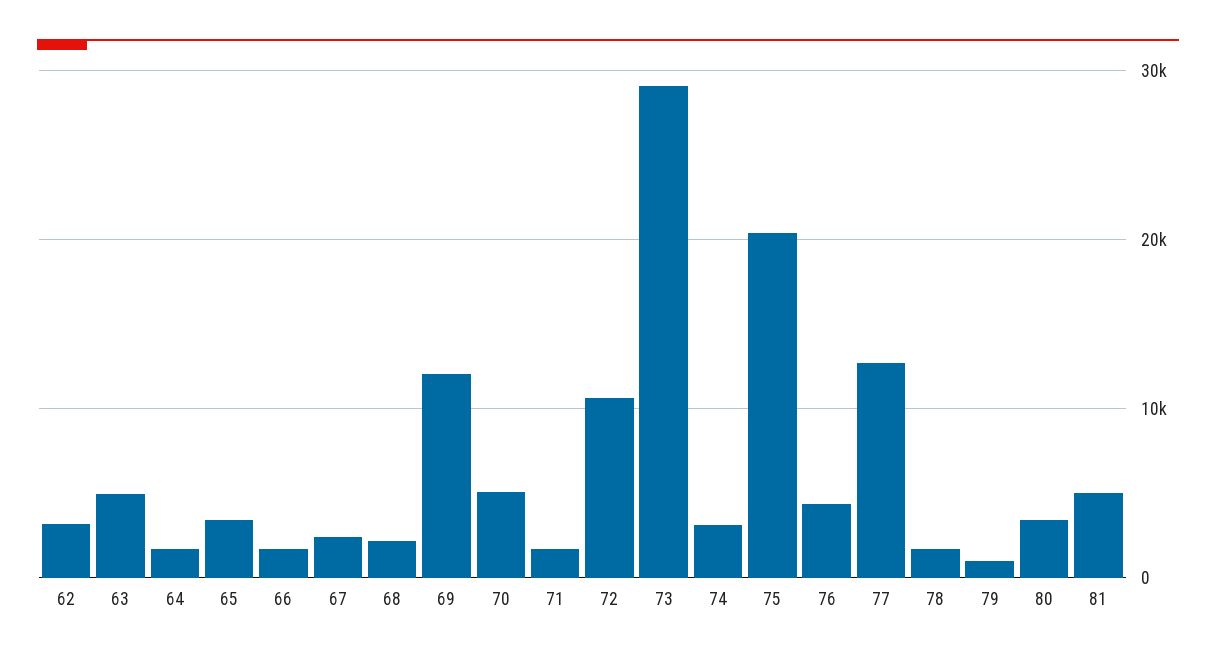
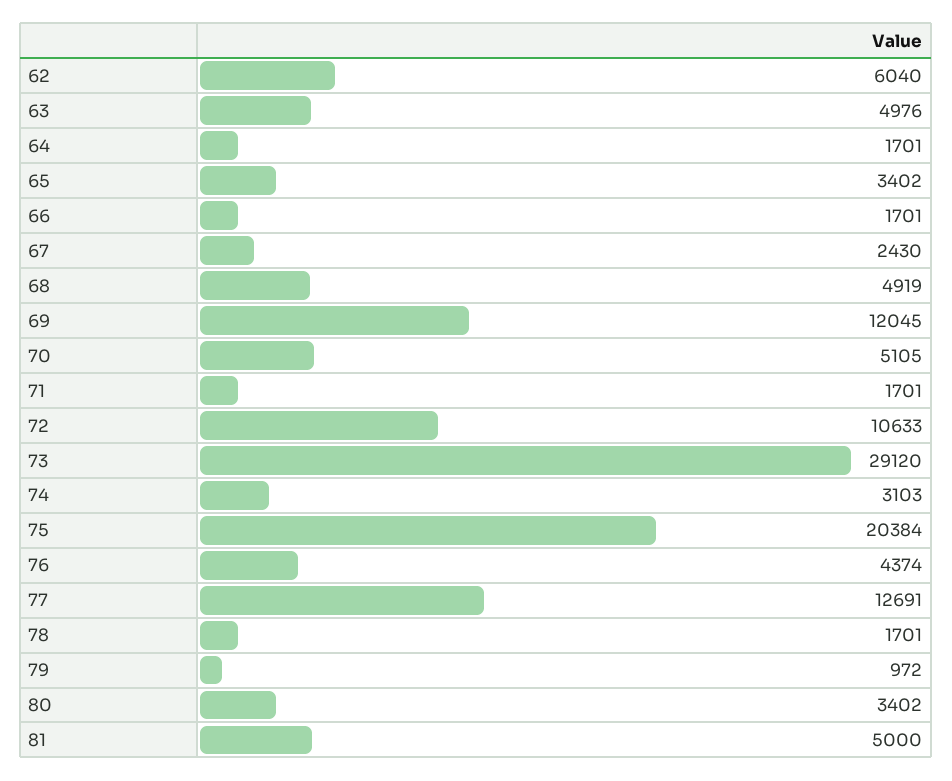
  {
-   "62": 3000,
+   "62": 6040,
    "63": 4976,
    "64": 1701,
    "65": 3402,
    "66": 1701,
    "67": 2430,
-   "68": 2000,
+   "68": 4919,
    "69": 12045,
    "70": 5105,
    "71": 1701,
    "72": 10633,
    "73": 29120,
    "74": 3103,
    "75": 20384,
    "76": 4374,
    "77": 12691,
    "78": 1701,
    "79": 972,
    "80": 3402,
    "81": 5000
  }

